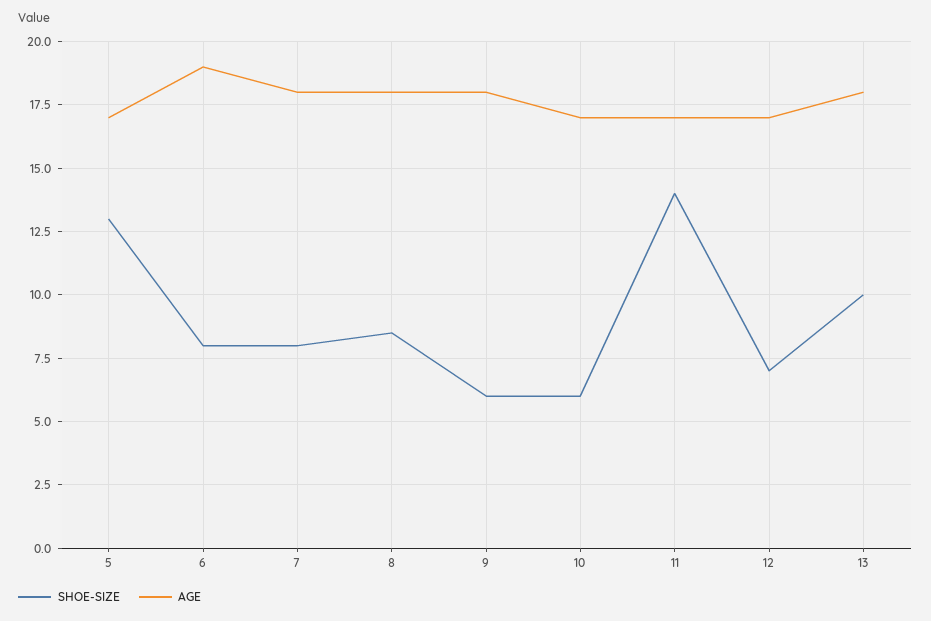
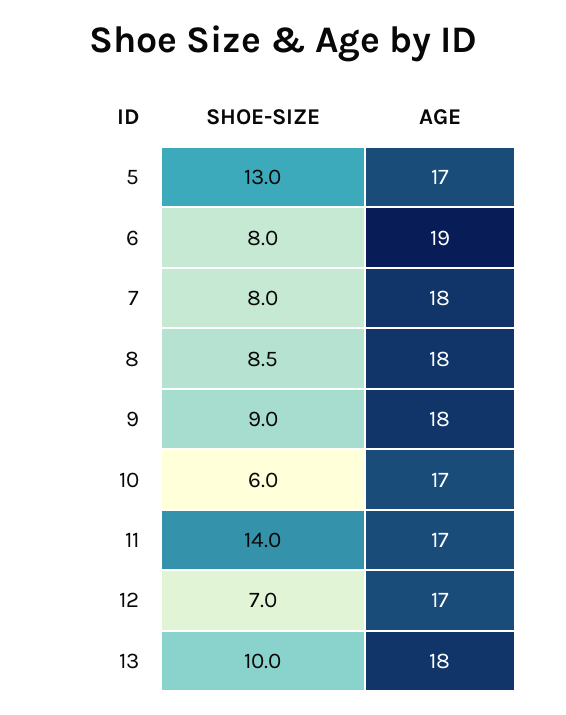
  {
    "SHOE-SIZE": {
      "5": 13,
      "6": 8,
      "7": 8,
      "8": 8.5,
-     "9": 6,
+     "9": 9,
      "10": 6,
      "11": 14,
      "12": 7,
      "13": 10
    },
    "AGE": {
      "5": 17,
      "6": 19,
      "7": 18,
      "8": 18,
      "9": 18,
      "10": 17,
      "11": 17,
      "12": 17,
      "13": 18
    }
  }

